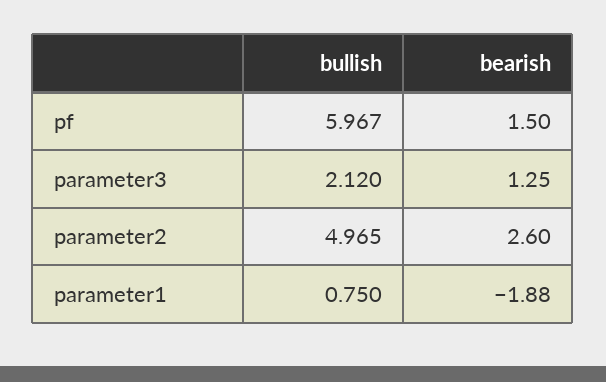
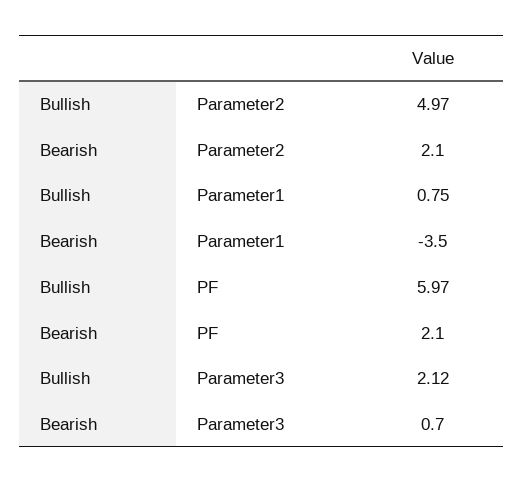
  {
    "bullish": {
      "pf": 5.967,
      "parameter3": 2.12,
      "parameter2": 4.965,
      "parameter1": 0.75
    },
    "bearish": {
-     "pf": 1.5,
+     "pf": 2.1,
-     "parameter3": 1.25,
+     "parameter3": 0.7,
-     "parameter2": 2.6,
+     "parameter2": 2.1,
-     "parameter1": -1.88
+     "parameter1": -3.5
    }
  }

